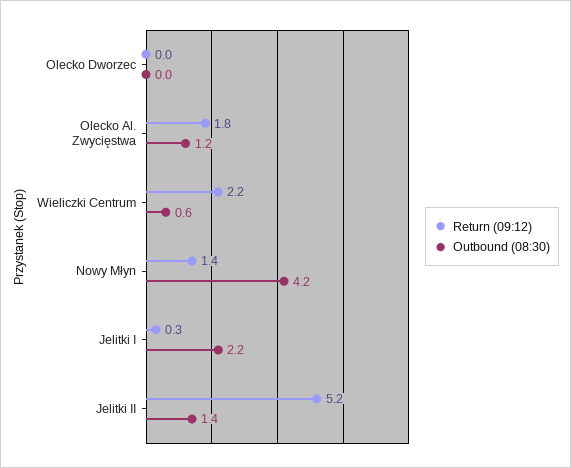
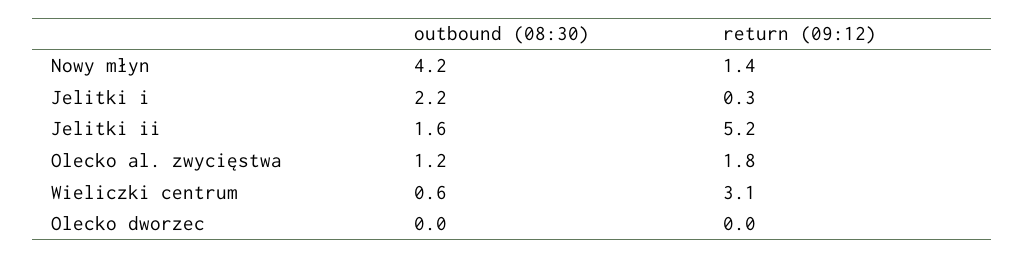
  {
    "Return (09:12)": {
      "Olecko Dworzec": 0,
      "Olecko Al. Zwycięstwa": 1.8,
-     "Wieliczki Centrum": 2.2,
+     "Wieliczki Centrum": 3.1,
      "Nowy Młyn": 1.4,
      "Jelitki I": 0.3,
      "Jelitki II": 5.2
    },
    "Outbound (08:30)": {
      "Olecko Dworzec": 0,
      "Olecko Al. Zwycięstwa": 1.2,
      "Wieliczki Centrum": 0.6,
      "Nowy Młyn": 4.2,
      "Jelitki I": 2.2,
-     "Jelitki II": 1.4
+     "Jelitki II": 1.6
    }
  }

